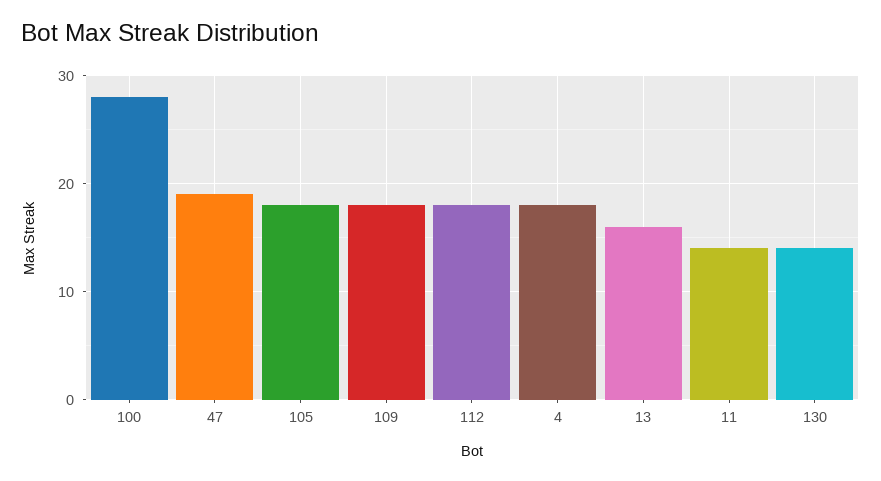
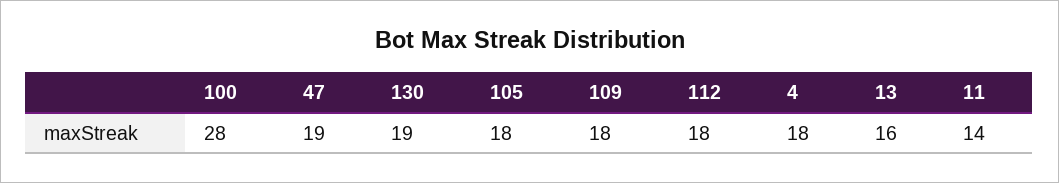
  {
    "100": 28,
    "47": 19,
    "105": 18,
    "109": 18,
    "112": 18,
    "4": 18,
    "13": 16,
    "11": 14,
-   "130": 14
+   "130": 19
  }

